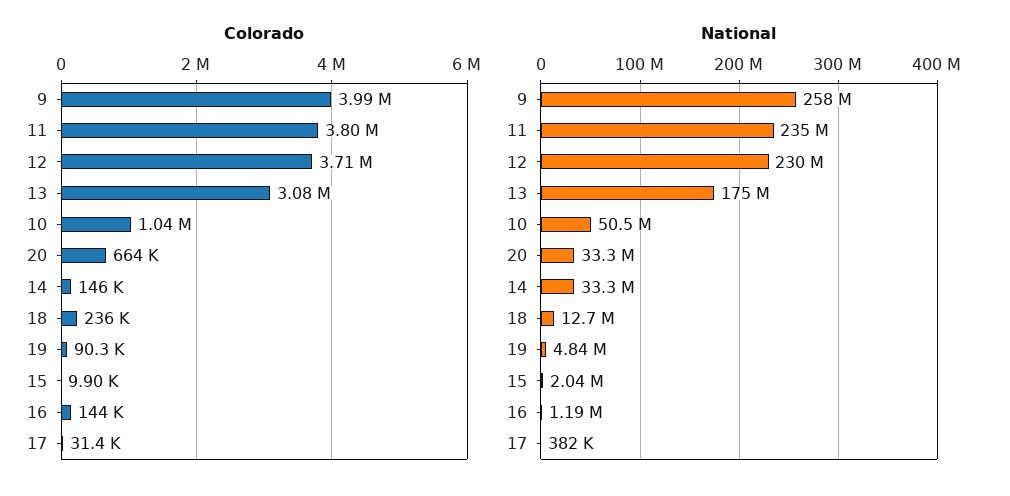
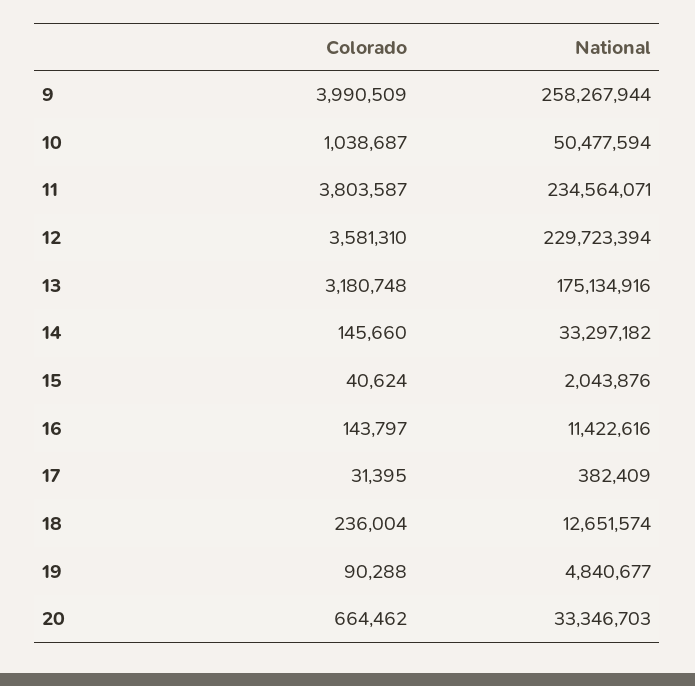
  {
    "Colorado": {
      "9": 3990509,
      "11": 3803587,
-     "12": 3710000,
+     "12": 3581310,
-     "13": 3080000,
+     "13": 3180748,
      "10": 1038687,
      "20": 664462,
      "14": 145660,
      "18": 236004,
      "19": 90288,
-     "15": 9900,
+     "15": 40624,
      "16": 143797,
      "17": 31395
    },
    "National": {
      "9": 258267944,
      "11": 234564071,
      "12": 229723394,
      "13": 175134916,
      "10": 50477594,
      "20": 33346703,
      "14": 33297182,
      "18": 12651574,
      "19": 4840677,
      "15": 2043876,
-     "16": 1190000,
+     "16": 11422616,
      "17": 382409
    }
  }

